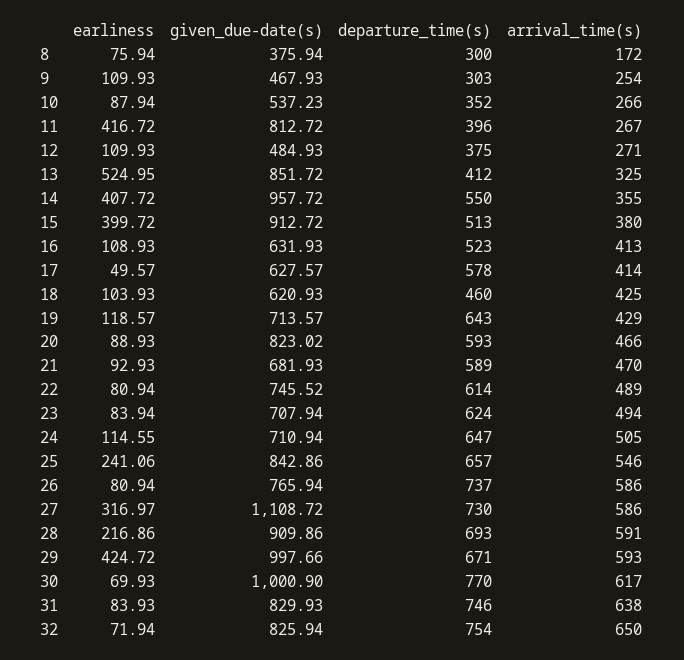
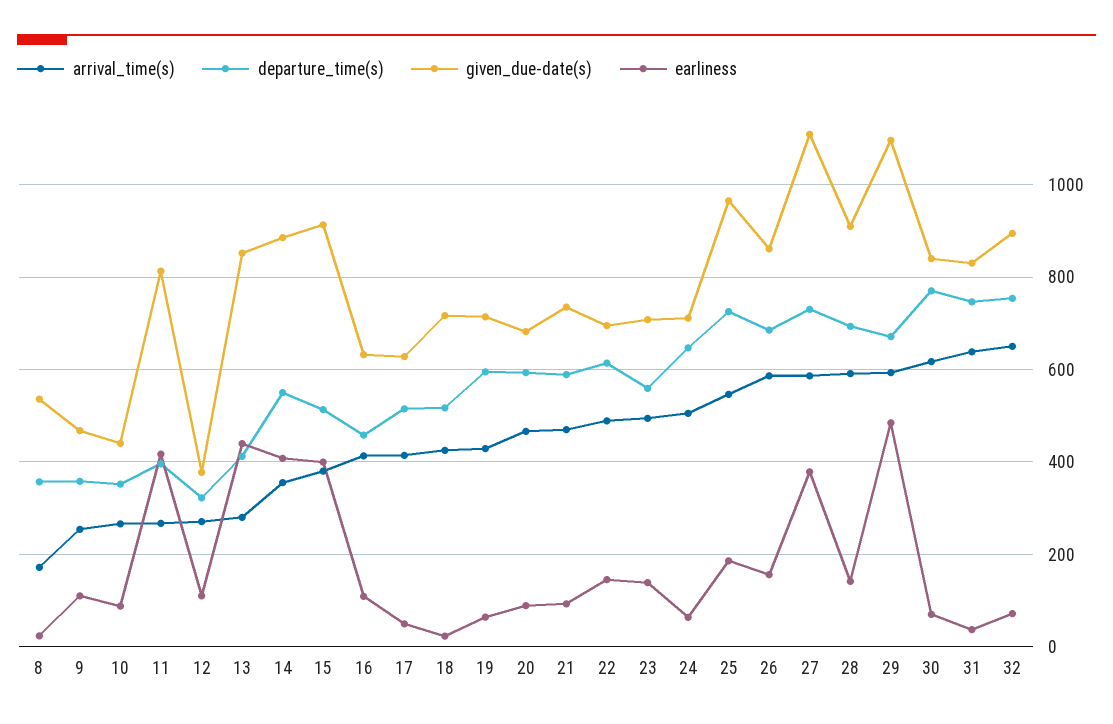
  {
    "earliness": {
-     "8": 75.94,
+     "8": 20,
      "9": 109.93,
      "10": 87.94,
      "11": 416.72,
      "12": 109.93,
-     "13": 524.95,
+     "13": 440,
      "14": 407.72,
      "15": 399.72,
      "16": 108.93,
      "17": 49.57,
-     "18": 103.93,
+     "18": 20,
-     "19": 118.57,
+     "19": 60,
      "20": 88.93,
      "21": 92.93,
-     "22": 80.94,
+     "22": 140,
-     "23": 83.94,
+     "23": 140,
-     "24": 114.55,
+     "24": 60,
-     "25": 241.06,
+     "25": 180,
-     "26": 80.94,
+     "26": 160,
-     "27": 316.97,
+     "27": 380,
-     "28": 216.86,
+     "28": 140,
-     "29": 424.72,
+     "29": 480,
      "30": 69.93,
-     "31": 83.93,
+     "31": 40,
      "32": 71.94
    },
    "given_due-date(s)": {
-     "8": 375.94,
+     "8": 540,
      "9": 467.93,
-     "10": 537.23,
+     "10": 440,
      "11": 812.72,
-     "12": 484.93,
+     "12": 380,
      "13": 851.72,
-     "14": 957.72,
+     "14": 880,
      "15": 912.72,
      "16": 631.93,
      "17": 627.57,
-     "18": 620.93,
+     "18": 720,
      "19": 713.57,
-     "20": 823.02,
+     "20": 680,
-     "21": 681.93,
+     "21": 740,
-     "22": 745.52,
+     "22": 700,
      "23": 707.94,
      "24": 710.94,
-     "25": 842.86,
+     "25": 960,
-     "26": 765.94,
+     "26": 860,
      "27": 1108.72,
      "28": 909.86,
-     "29": 997.66,
+     "29": 1100,
-     "30": 1000.9,
+     "30": 840,
      "31": 829.93,
-     "32": 825.94
+     "32": 900
    },
    "departure_time(s)": {
-     "8": 300,
+     "8": 360,
-     "9": 303,
+     "9": 360,
      "10": 352,
      "11": 396,
-     "12": 375,
+     "12": 320,
      "13": 412,
      "14": 550,
      "15": 513,
-     "16": 523,
+     "16": 460,
-     "17": 578,
+     "17": 520,
-     "18": 460,
+     "18": 520,
-     "19": 643,
+     "19": 600,
      "20": 593,
      "21": 589,
      "22": 614,
-     "23": 624,
+     "23": 560,
      "24": 647,
-     "25": 657,
+     "25": 720,
-     "26": 737,
+     "26": 680,
      "27": 730,
      "28": 693,
      "29": 671,
      "30": 770,
      "31": 746,
      "32": 754
    },
    "arrival_time(s)": {
      "8": 172,
      "9": 254,
      "10": 266,
      "11": 267,
      "12": 271,
-     "13": 325,
+     "13": 280,
      "14": 355,
      "15": 380,
      "16": 413,
      "17": 414,
      "18": 425,
      "19": 429,
      "20": 466,
      "21": 470,
      "22": 489,
      "23": 494,
      "24": 505,
      "25": 546,
      "26": 586,
      "27": 586,
      "28": 591,
      "29": 593,
      "30": 617,
      "31": 638,
      "32": 650
    }
  }

